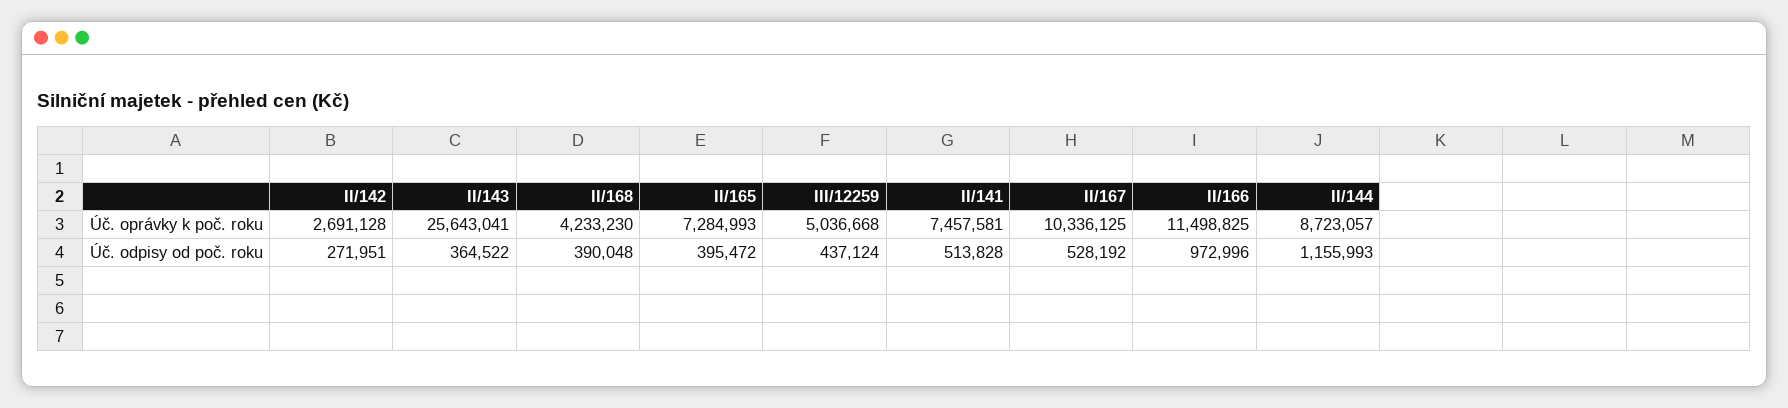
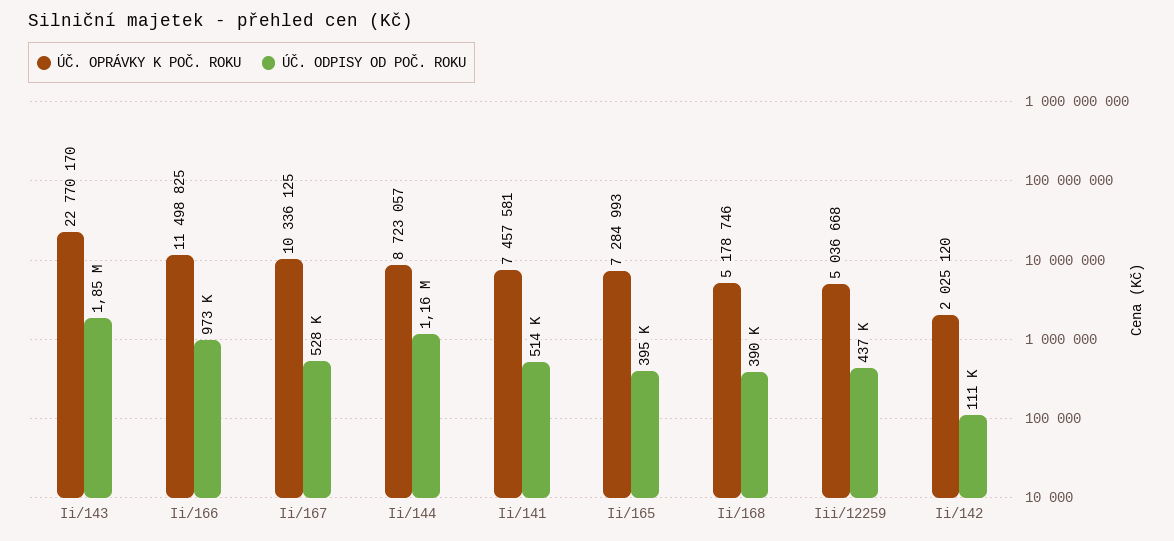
  {
    "Úč. oprávky k poč. roku": {
-     "II/142": 2691128,
+     "II/142": 2025120,
-     "II/143": 25643041,
+     "II/143": 22770170,
-     "II/168": 4233230,
+     "II/168": 5178746,
      "II/165": 7284993,
      "III/12259": 5036668,
      "II/141": 7457581,
      "II/167": 10336125,
      "II/166": 11498825,
      "II/144": 8723057
    },
    "Úč. odpisy od poč. roku": {
-     "II/142": 271951,
+     "II/142": 111000,
-     "II/143": 364522,
+     "II/143": 1850000,
      "II/168": 390048,
      "II/165": 395472,
      "III/12259": 437124,
      "II/141": 513828,
      "II/167": 528192,
      "II/166": 972996,
      "II/144": 1155993
    }
  }

